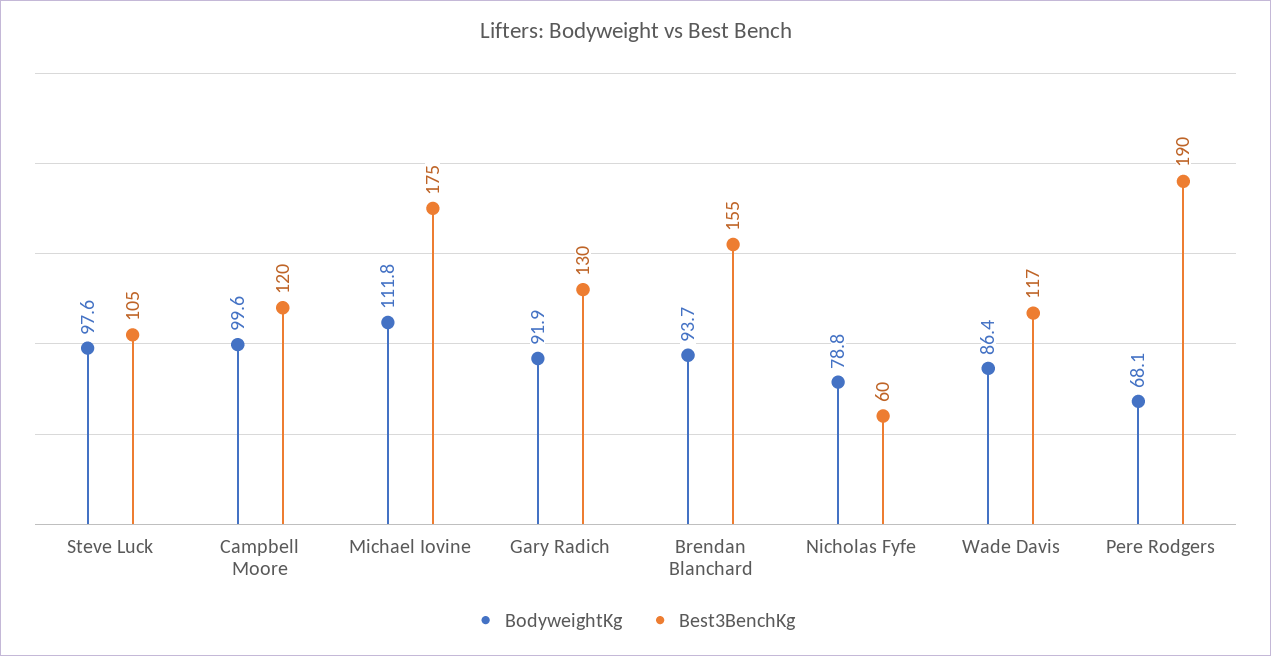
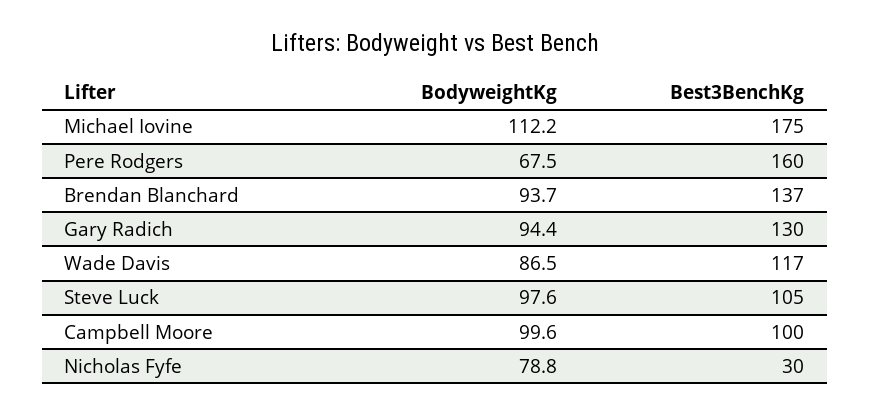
  {
    "BodyweightKg": {
      "Steve Luck": 97.6,
      "Campbell Moore": 99.6,
-     "Michael Iovine": 111.8,
+     "Michael Iovine": 112.2,
-     "Gary Radich": 91.9,
+     "Gary Radich": 94.4,
      "Brendan Blanchard": 93.7,
      "Nicholas Fyfe": 78.8,
-     "Wade Davis": 86.4,
+     "Wade Davis": 86.5,
-     "Pere Rodgers": 68.1
+     "Pere Rodgers": 67.5
    },
    "Best3BenchKg": {
      "Steve Luck": 105,
-     "Campbell Moore": 120,
+     "Campbell Moore": 100,
      "Michael Iovine": 175,
      "Gary Radich": 130,
-     "Brendan Blanchard": 155,
+     "Brendan Blanchard": 137,
-     "Nicholas Fyfe": 60,
+     "Nicholas Fyfe": 30,
      "Wade Davis": 117,
-     "Pere Rodgers": 190
+     "Pere Rodgers": 160
    }
  }

